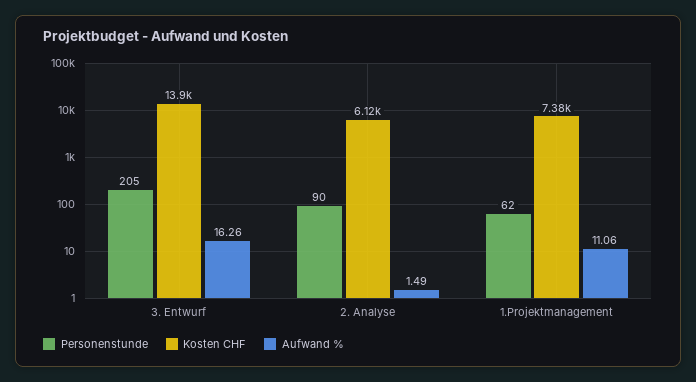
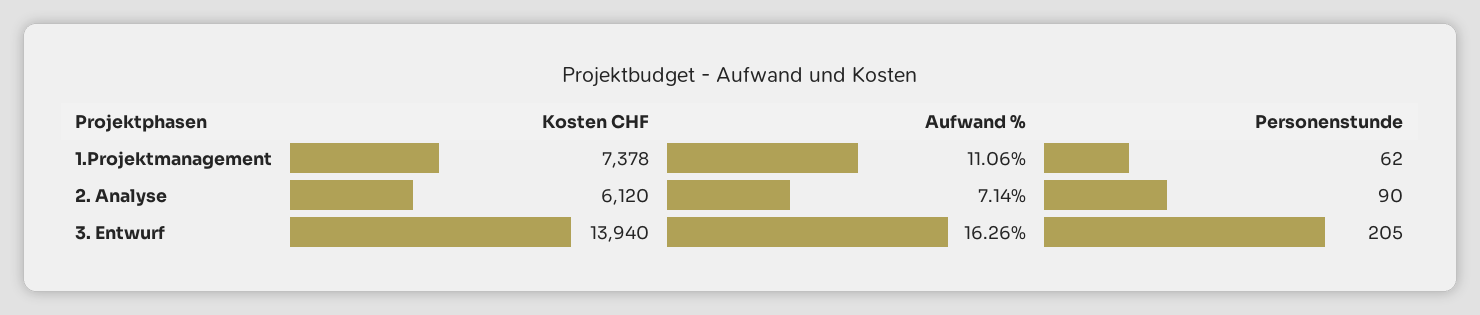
  {
    "Personenstunde": {
      "3. Entwurf": 205,
      "2. Analyse": 90,
      "1.Projektmanagement": 62
    },
    "Kosten CHF": {
      "3. Entwurf": 13940,
      "2. Analyse": 6120,
      "1.Projektmanagement": 7378
    },
    "Aufwand %": {
      "3. Entwurf": 16.26,
-     "2. Analyse": 1.49,
+     "2. Analyse": 7.14,
      "1.Projektmanagement": 11.06
    }
  }

